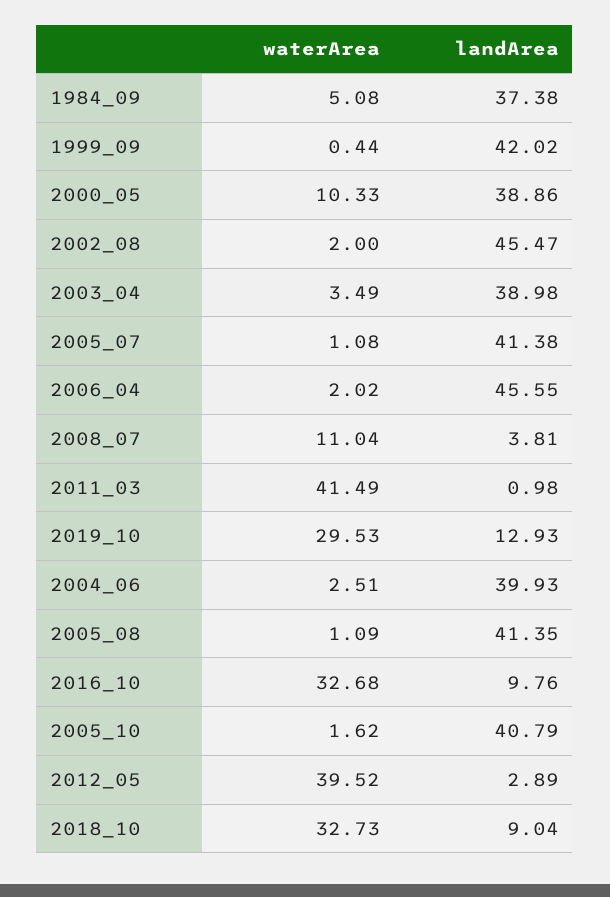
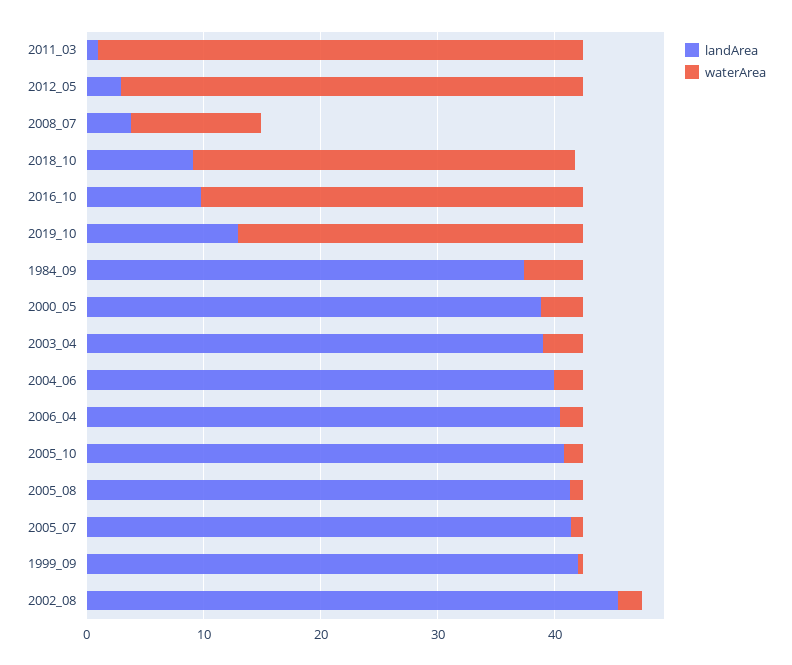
  {
    "waterArea": {
      "1984_09": 5.08,
      "1999_09": 0.44,
-     "2000_05": 10.33,
+     "2000_05": 4,
      "2002_08": 2,
      "2003_04": 3.49,
      "2005_07": 1.08,
      "2006_04": 2.02,
      "2008_07": 11.04,
      "2011_03": 41.49,
      "2019_10": 29.53,
      "2004_06": 2.51,
      "2005_08": 1.09,
      "2016_10": 32.68,
      "2005_10": 1.62,
      "2012_05": 39.52,
      "2018_10": 32.73
    },
    "landArea": {
      "1984_09": 37.38,
      "1999_09": 42.02,
      "2000_05": 38.86,
      "2002_08": 45.47,
      "2003_04": 38.98,
      "2005_07": 41.38,
-     "2006_04": 45.55,
+     "2006_04": 40,
      "2008_07": 3.81,
      "2011_03": 0.98,
      "2019_10": 12.93,
      "2004_06": 39.93,
      "2005_08": 41.35,
      "2016_10": 9.76,
      "2005_10": 40.79,
      "2012_05": 2.89,
      "2018_10": 9.04
    }
  }

